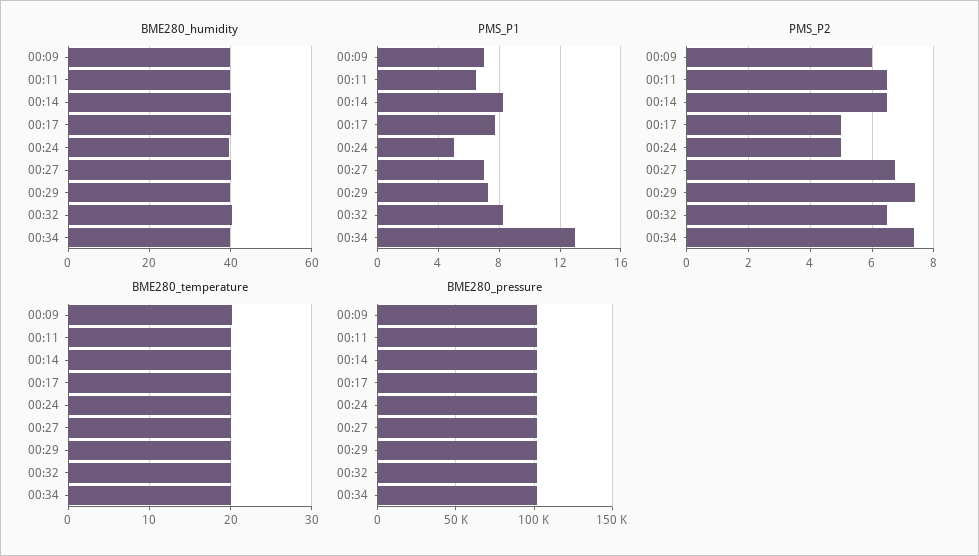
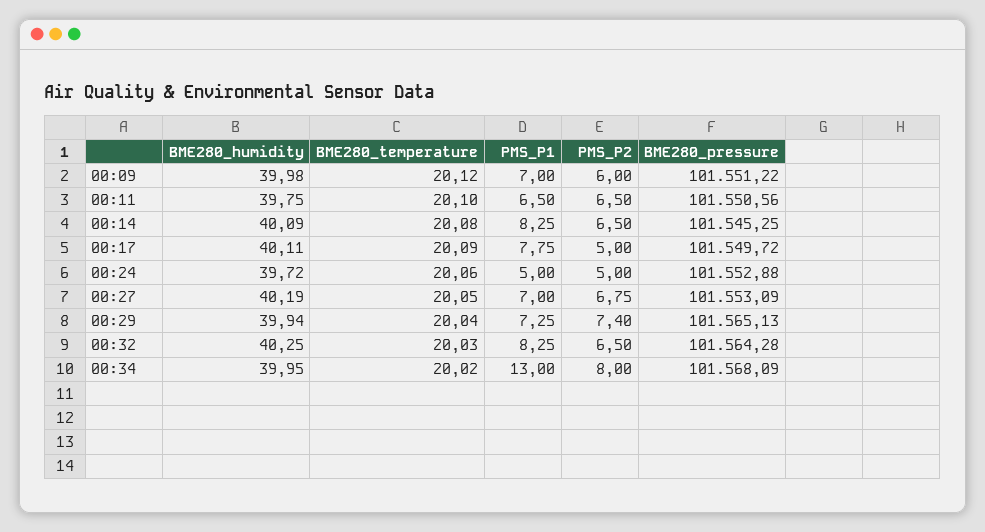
  {
    "BME280_humidity": {
      "00:09": 39.98,
      "00:11": 39.75,
      "00:14": 40.09,
      "00:17": 40.11,
      "00:24": 39.72,
      "00:27": 40.19,
      "00:29": 39.94,
      "00:32": 40.25,
      "00:34": 39.95
    },
    "PMS_P1": {
      "00:09": 7,
      "00:11": 6.5,
      "00:14": 8.25,
      "00:17": 7.75,
      "00:24": 5,
      "00:27": 7,
      "00:29": 7.25,
      "00:32": 8.25,
      "00:34": 13
    },
    "PMS_P2": {
      "00:09": 6,
      "00:11": 6.5,
      "00:14": 6.5,
      "00:17": 5,
      "00:24": 5,
      "00:27": 6.75,
      "00:29": 7.4,
      "00:32": 6.5,
-     "00:34": 7.4
+     "00:34": 8
    },
    "BME280_temperature": {
      "00:09": 20.12,
      "00:11": 20.1,
      "00:14": 20.08,
      "00:17": 20.09,
      "00:24": 20.06,
      "00:27": 20.05,
      "00:29": 20.04,
      "00:32": 20.03,
      "00:34": 20.02
    },
    "BME280_pressure": {
      "00:09": 101551.22,
      "00:11": 101550.56,
      "00:14": 101545.25,
      "00:17": 101549.72,
      "00:24": 101552.88,
      "00:27": 101553.09,
      "00:29": 101565.13,
      "00:32": 101564.28,
      "00:34": 101568.09
    }
  }

